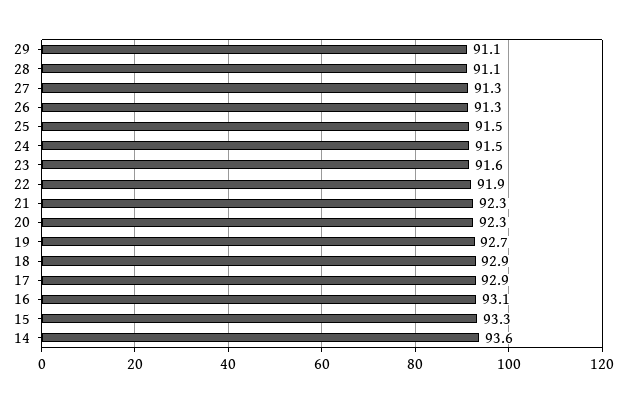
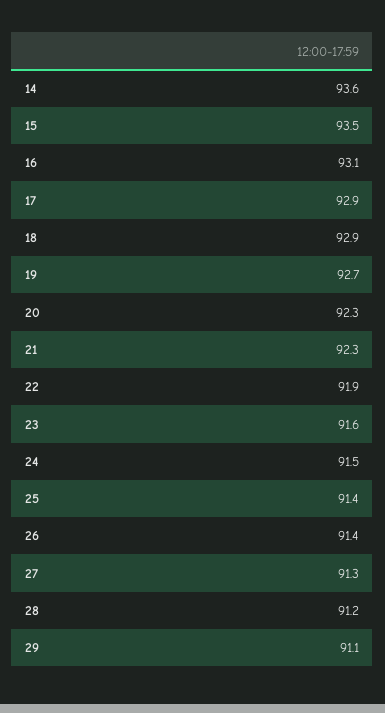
  {
    "29": 91.1,
-   "28": 91.1,
+   "28": 91.2,
    "27": 91.3,
-   "26": 91.3,
+   "26": 91.4,
-   "25": 91.5,
+   "25": 91.4,
    "24": 91.5,
    "23": 91.6,
    "22": 91.9,
    "21": 92.3,
    "20": 92.3,
    "19": 92.7,
    "18": 92.9,
    "17": 92.9,
    "16": 93.1,
-   "15": 93.3,
+   "15": 93.5,
    "14": 93.6
  }

